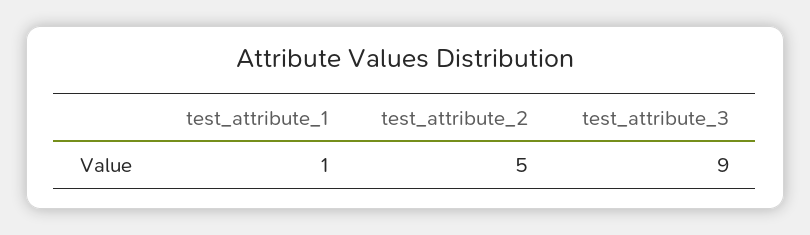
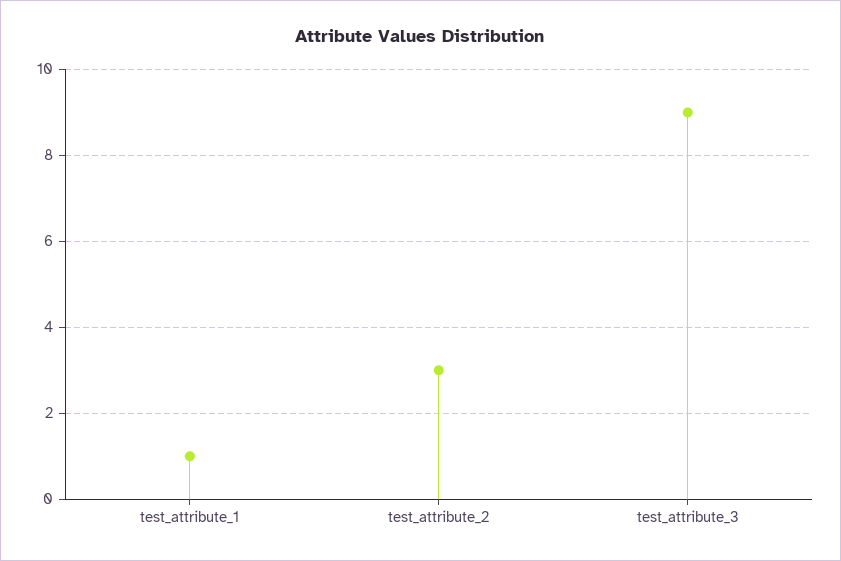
  {
    "test_attribute_1": 1,
-   "test_attribute_2": 5,
+   "test_attribute_2": 3,
    "test_attribute_3": 9
  }

